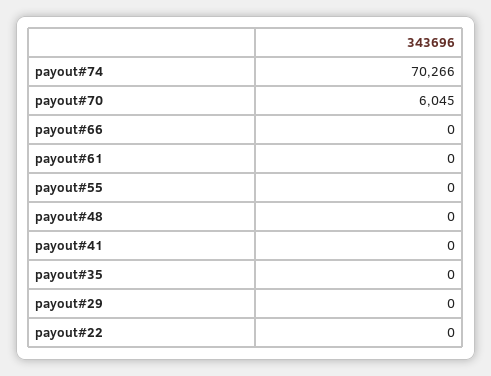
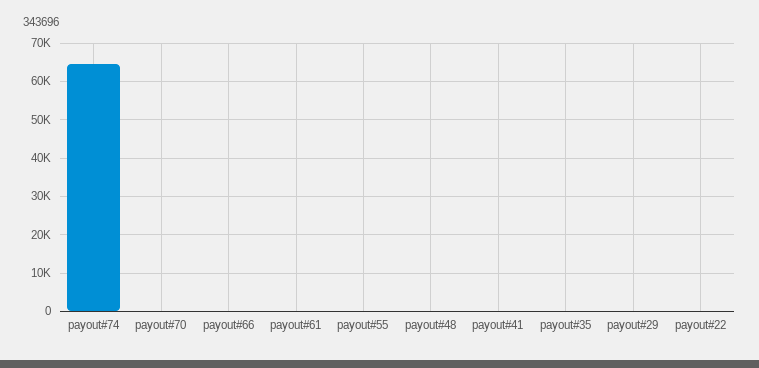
  {
-   "payout#74": 70266,
+   "payout#74": 64000,
-   "payout#70": 6045,
+   "payout#70": 0,
    "payout#66": 0,
    "payout#61": 0,
    "payout#55": 0,
    "payout#48": 0,
    "payout#41": 0,
    "payout#35": 0,
    "payout#29": 0,
    "payout#22": 0
  }

